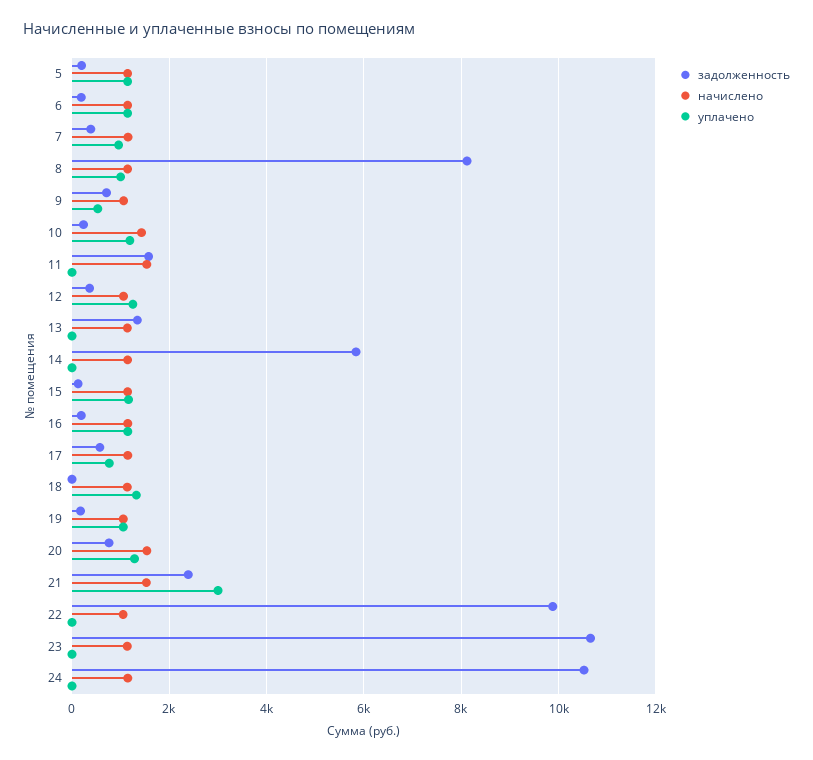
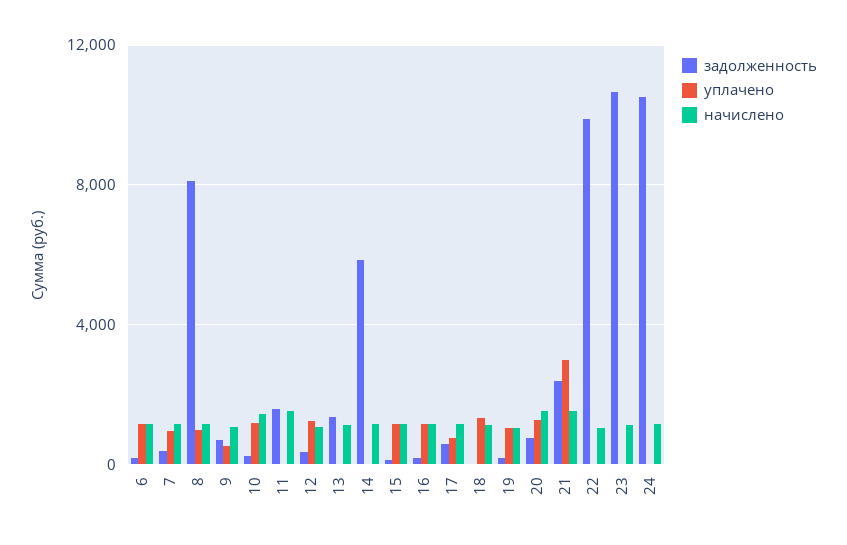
  {
    "задолженность": {
-     "5": 200,
      "6": 200,
      "7": 400,
      "8": 8200,
      "9": 800,
      "10": 200,
      "11": 1600,
      "12": 400,
      "13": 1400,
      "14": 5800,
      "15": 200,
      "16": 200,
      "17": 600,
      "18": 0,
      "19": 200,
      "20": 800,
      "21": 2400,
      "22": 9800,
      "23": 10600,
      "24": 10600
    },
    "начислено": {
-     "5": 1200,
      "6": 1200,
      "7": 1200,
      "8": 1200,
      "9": 1000,
      "10": 1400,
      "11": 1600,
      "12": 1000,
      "13": 1200,
      "14": 1200,
      "15": 1200,
      "16": 1200,
      "17": 1200,
      "18": 1200,
      "19": 1000,
      "20": 1600,
      "21": 1600,
      "22": 1000,
      "23": 1200,
      "24": 1200
    },
    "уплачено": {
-     "5": 1200,
      "6": 1200,
      "7": 1000,
      "8": 1000,
      "9": 600,
      "10": 1200,
      "11": 0,
      "12": 1200,
      "13": 0,
      "14": 0,
      "15": 1200,
      "16": 1200,
      "17": 800,
      "18": 1400,
      "19": 1000,
      "20": 1200,
      "21": 3000,
      "22": 0,
      "23": 0,
      "24": 0
    }
  }

